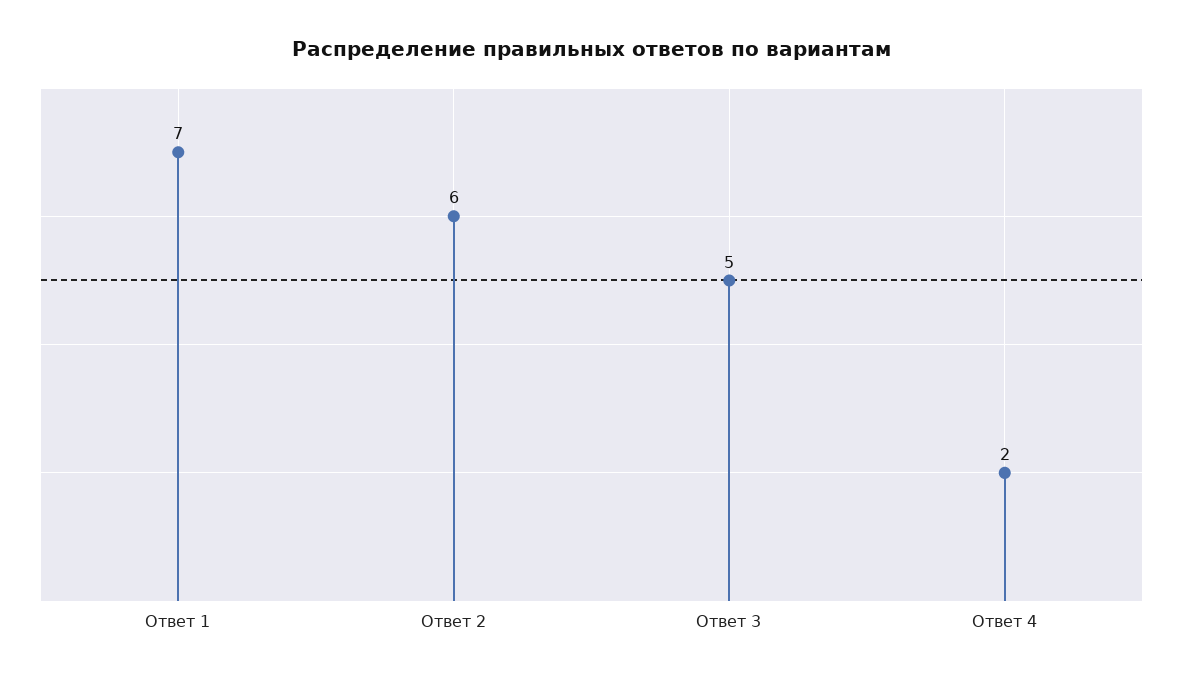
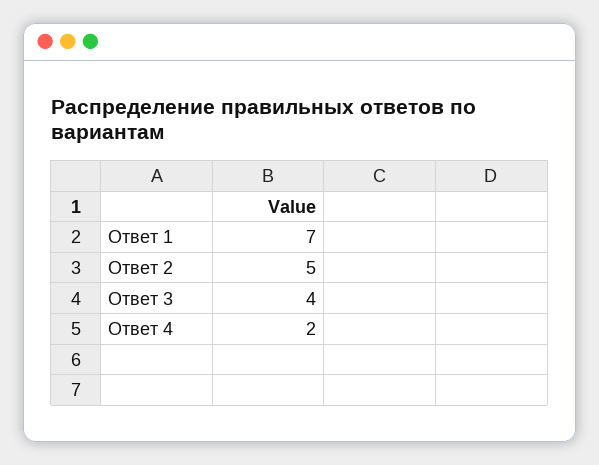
  {
    "Ответ 1": 7,
-   "Ответ 2": 6,
+   "Ответ 2": 5,
-   "Ответ 3": 5,
+   "Ответ 3": 4,
    "Ответ 4": 2
  }

